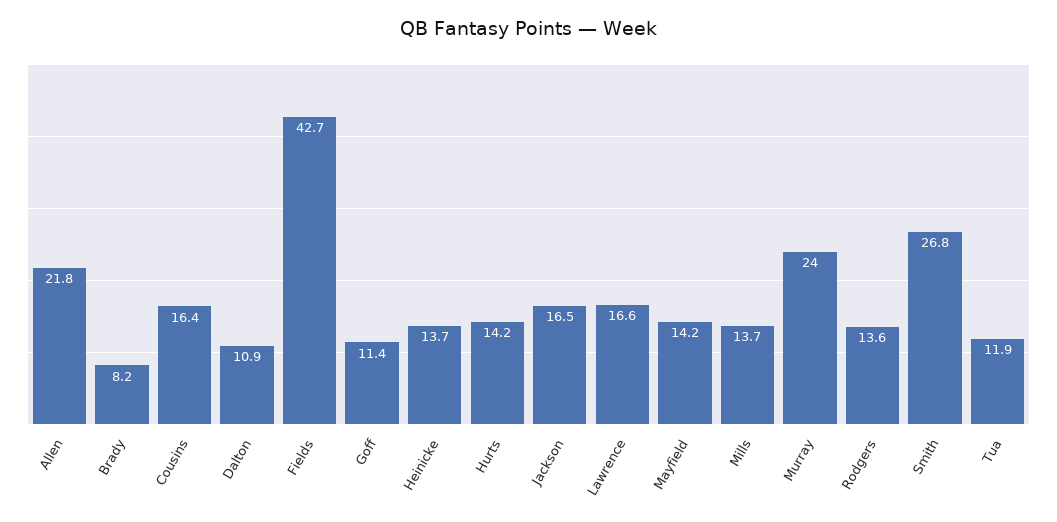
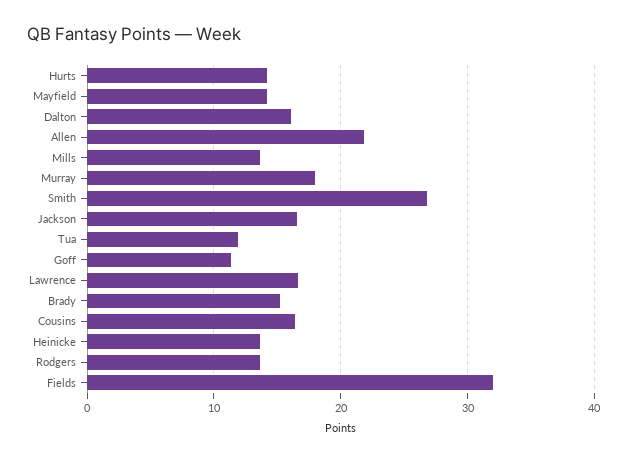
  {
    "Allen": 21.8,
-   "Brady": 8.2,
+   "Brady": 15,
    "Cousins": 16.4,
-   "Dalton": 10.9,
+   "Dalton": 16,
-   "Fields": 42.7,
+   "Fields": 32,
    "Goff": 11.4,
    "Heinicke": 13.7,
    "Hurts": 14.2,
    "Jackson": 16.5,
    "Lawrence": 16.6,
    "Mayfield": 14.2,
    "Mills": 13.7,
-   "Murray": 24,
+   "Murray": 18,
    "Rodgers": 13.6,
    "Smith": 26.8,
    "Tua": 11.9
  }

